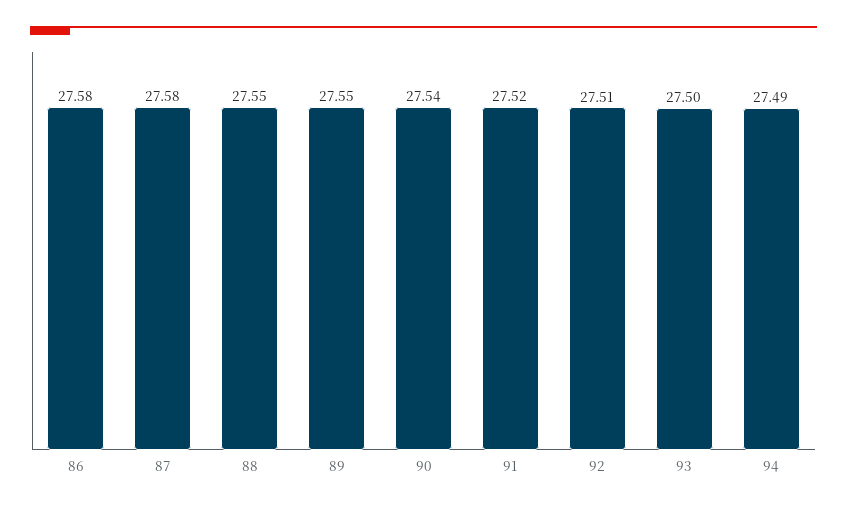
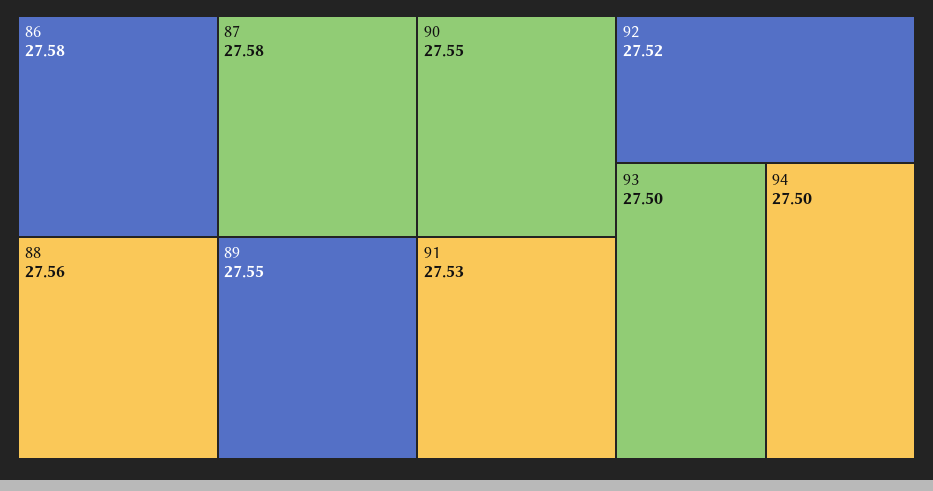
  {
    "86": 27.58,
    "87": 27.58,
-   "88": 27.55,
+   "88": 27.56,
    "89": 27.55,
-   "90": 27.54,
+   "90": 27.55,
-   "91": 27.52,
+   "91": 27.53,
-   "92": 27.51,
+   "92": 27.52,
    "93": 27.5,
-   "94": 27.49
+   "94": 27.5
  }

